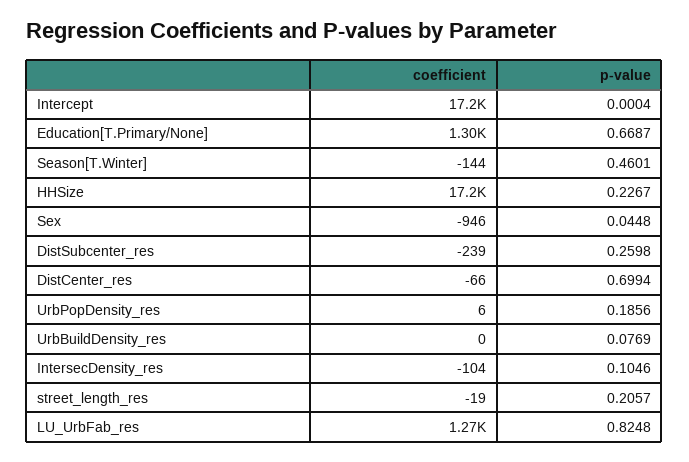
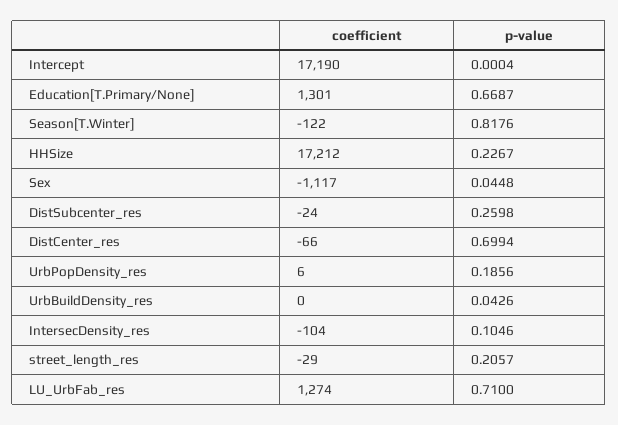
  {
    "coefficient": {
      "Intercept": 17190,
      "Education[T.Primary/None]": 1301,
-     "Season[T.Winter]": -144,
+     "Season[T.Winter]": -122,
      "HHSize": 17212,
-     "Sex": -946,
+     "Sex": -1117,
-     "DistSubcenter_res": -239,
+     "DistSubcenter_res": -24,
      "DistCenter_res": -66,
      "UrbPopDensity_res": 6,
      "UrbBuildDensity_res": 0,
      "IntersecDensity_res": -104,
-     "street_length_res": -19,
+     "street_length_res": -29,
      "LU_UrbFab_res": 1274
    },
    "p-value": {
      "Intercept": 0.0004,
      "Education[T.Primary/None]": 0.6687,
-     "Season[T.Winter]": 0.4601,
+     "Season[T.Winter]": 0.8176,
      "HHSize": 0.2267,
      "Sex": 0.0448,
      "DistSubcenter_res": 0.2598,
      "DistCenter_res": 0.6994,
      "UrbPopDensity_res": 0.1856,
-     "UrbBuildDensity_res": 0.0769,
+     "UrbBuildDensity_res": 0.0426,
      "IntersecDensity_res": 0.1046,
      "street_length_res": 0.2057,
-     "LU_UrbFab_res": 0.8248
+     "LU_UrbFab_res": 0.71
    }
  }

